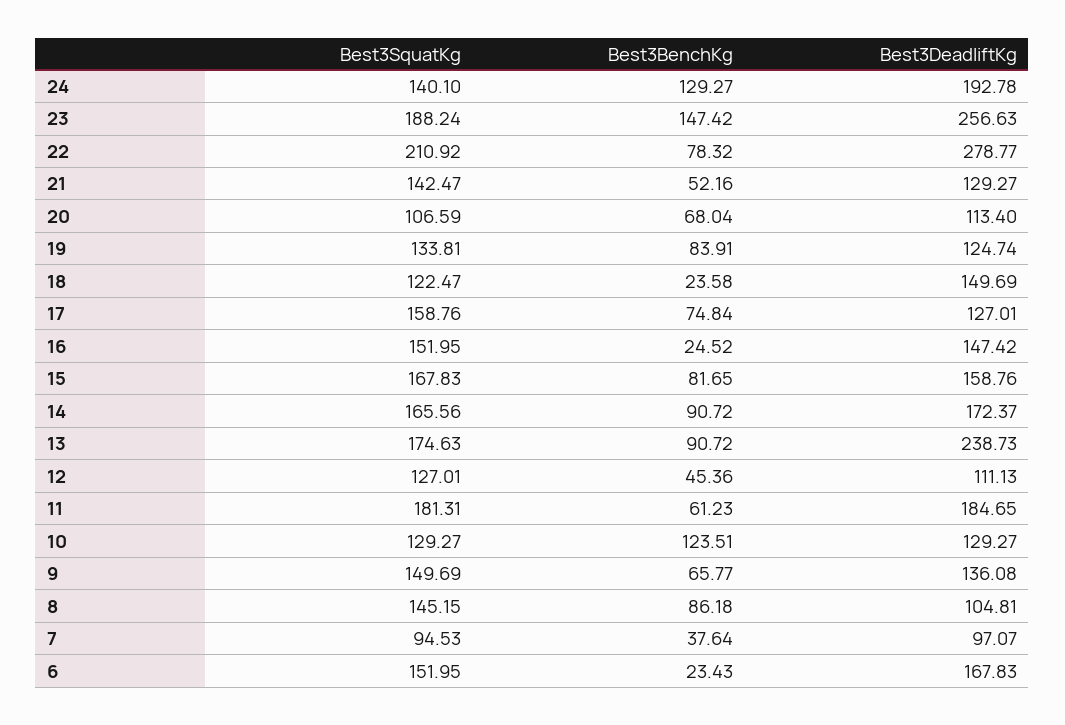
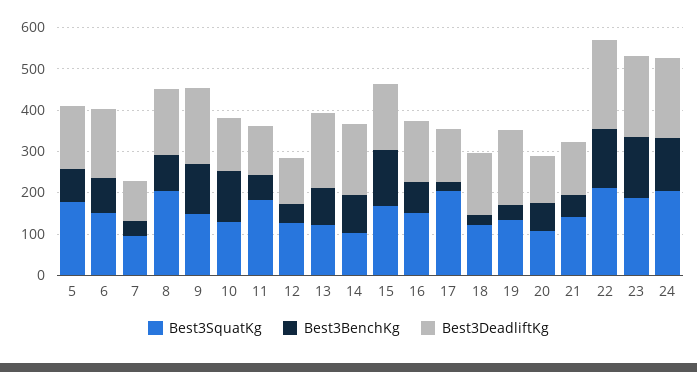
  {
    "Best3SquatKg": {
-     "24": 140.1,
+     "24": 200,
      "23": 188.24,
      "22": 210.92,
      "21": 142.47,
      "20": 106.59,
      "19": 133.81,
      "18": 122.47,
-     "17": 158.76,
+     "17": 200,
      "16": 151.95,
      "15": 167.83,
-     "14": 165.56,
+     "14": 100,
-     "13": 174.63,
+     "13": 120,
      "12": 127.01,
      "11": 181.31,
      "10": 129.27,
      "9": 149.69,
-     "8": 145.15,
+     "8": 200,
      "7": 94.53,
-     "6": 151.95
+     "6": 151.95,
+     "5": 180
    },
    "Best3BenchKg": {
      "24": 129.27,
      "23": 147.42,
-     "22": 78.32,
+     "22": 140,
      "21": 52.16,
      "20": 68.04,
-     "19": 83.91,
+     "19": 40,
      "18": 23.58,
-     "17": 74.84,
+     "17": 20,
-     "16": 24.52,
+     "16": 80,
-     "15": 81.65,
+     "15": 140,
      "14": 90.72,
      "13": 90.72,
      "12": 45.36,
      "11": 61.23,
      "10": 123.51,
-     "9": 65.77,
+     "9": 120,
      "8": 86.18,
      "7": 37.64,
-     "6": 23.43
+     "6": 80,
+     "5": 80
    },
    "Best3DeadliftKg": {
      "24": 192.78,
-     "23": 256.63,
+     "23": 200,
-     "22": 278.77,
+     "22": 220,
      "21": 129.27,
      "20": 113.4,
-     "19": 124.74,
+     "19": 180,
      "18": 149.69,
      "17": 127.01,
      "16": 147.42,
      "15": 158.76,
      "14": 172.37,
-     "13": 238.73,
+     "13": 180,
      "12": 111.13,
-     "11": 184.65,
+     "11": 120,
      "10": 129.27,
-     "9": 136.08,
+     "9": 180,
-     "8": 104.81,
+     "8": 160,
      "7": 97.07,
-     "6": 167.83
+     "6": 167.83,
+     "5": 160
    }
  }

